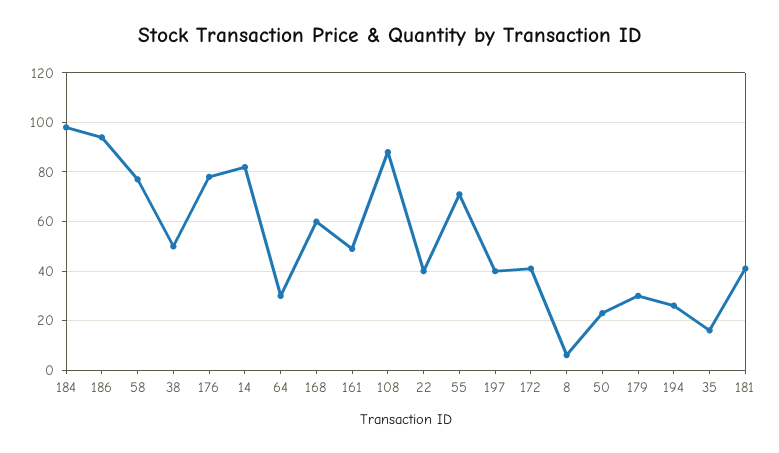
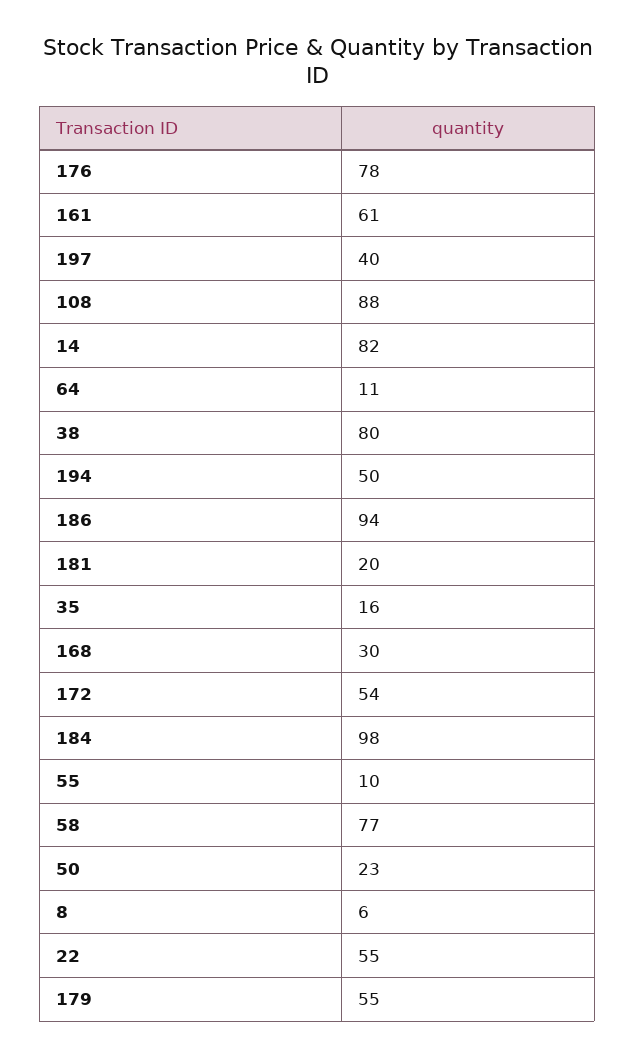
  {
    "184": 98,
    "186": 94,
    "58": 77,
-   "38": 50,
+   "38": 80,
    "176": 78,
    "14": 82,
-   "64": 30,
+   "64": 11,
-   "168": 60,
+   "168": 30,
-   "161": 50,
+   "161": 61,
    "108": 88,
-   "22": 40,
+   "22": 55,
-   "55": 70,
+   "55": 10,
    "197": 40,
-   "172": 40,
+   "172": 54,
    "8": 6,
    "50": 23,
-   "179": 30,
+   "179": 55,
-   "194": 25,
+   "194": 50,
    "35": 16,
-   "181": 40
+   "181": 20
  }

